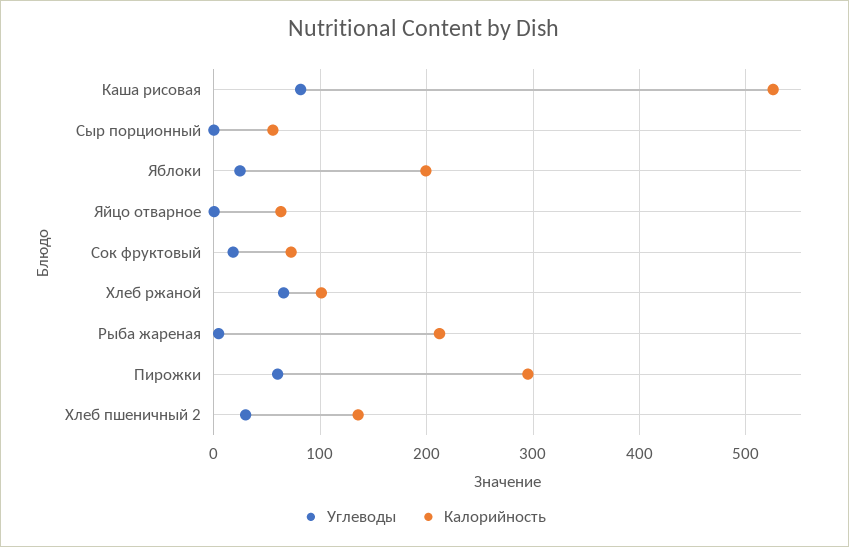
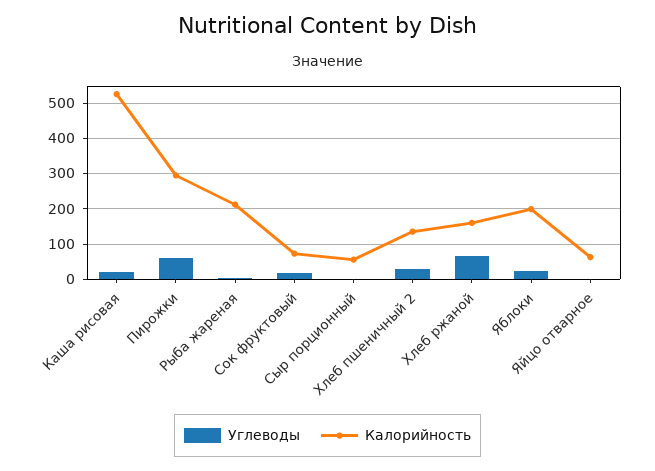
  {
    "Углеводы": {
-     "Каша рисовая": 80,
+     "Каша рисовая": 20,
      "Сыр порционный": 0,
      "Яблоки": 20,
      "Яйцо отварное": 0,
      "Сок фруктовый": 20,
      "Хлеб ржаной": 70,
      "Рыба жареная": 0,
      "Пирожки": 60,
      "Хлеб пшеничный 2": 30
    },
    "Калорийность": {
      "Каша рисовая": 530,
      "Сыр порционный": 60,
      "Яблоки": 200,
      "Яйцо отварное": 60,
      "Сок фруктовый": 70,
-     "Хлеб ржаной": 100,
+     "Хлеб ржаной": 160,
      "Рыба жареная": 210,
      "Пирожки": 300,
      "Хлеб пшеничный 2": 140
    }
  }

